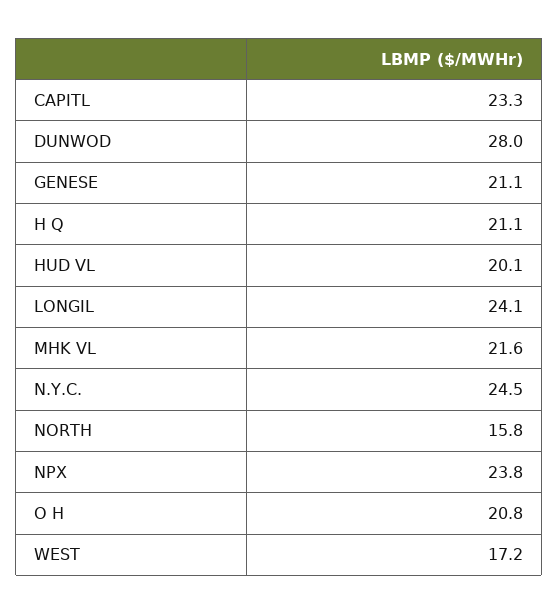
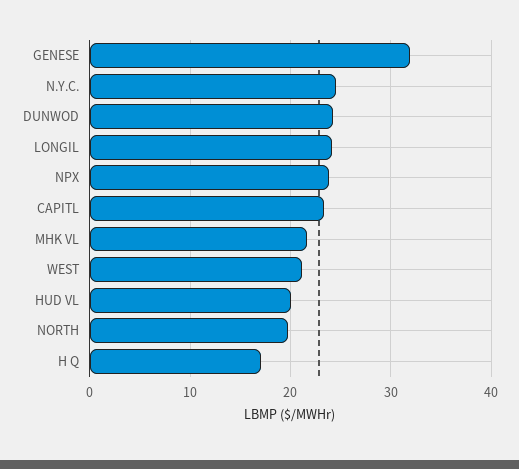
  {
    "CAPITL": 23.3,
-   "DUNWOD": 28,
+   "DUNWOD": 24,
-   "GENESE": 21.1,
+   "GENESE": 32,
-   "H Q": 21.1,
+   "H Q": 17,
    "HUD VL": 20.1,
    "LONGIL": 24.1,
    "MHK VL": 21.6,
    "N.Y.C.": 24.5,
-   "NORTH": 15.8,
+   "NORTH": 20,
    "NPX": 23.8,
-   "O H": 20.8,
-   "WEST": 17.2
+   "WEST": 21
  }

